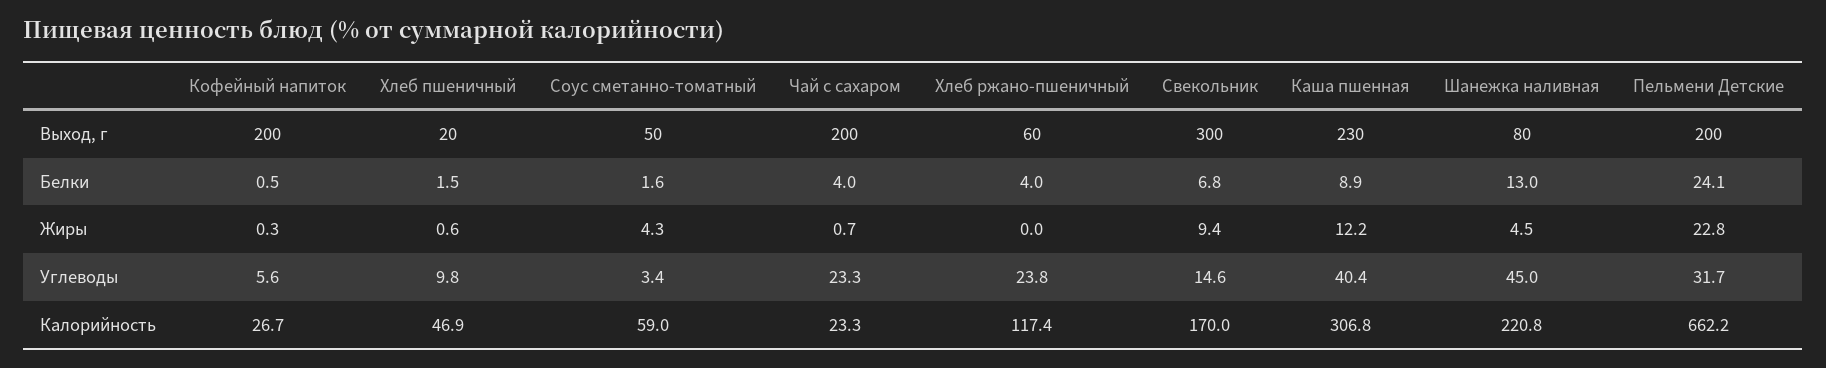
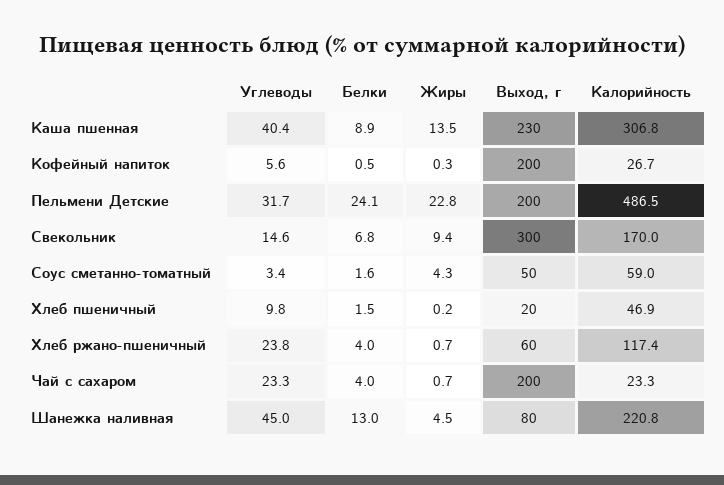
  {
    "Кофейный напиток": {
      "Выход, г": 200,
      "Белки": 0.5,
      "Жиры": 0.3,
      "Углеводы": 5.6,
      "Калорийность": 26.7
    },
    "Хлеб пшеничный": {
      "Выход, г": 20,
      "Белки": 1.5,
-     "Жиры": 0.6,
+     "Жиры": 0.2,
      "Углеводы": 9.8,
      "Калорийность": 46.9
    },
    "Соус сметанно-томатный": {
      "Выход, г": 50,
      "Белки": 1.6,
      "Жиры": 4.3,
      "Углеводы": 3.4,
      "Калорийность": 59
    },
    "Чай с сахаром": {
      "Выход, г": 200,
      "Белки": 4,
      "Жиры": 0.7,
      "Углеводы": 23.3,
      "Калорийность": 23.3
    },
    "Хлеб ржано-пшеничный": {
      "Выход, г": 60,
      "Белки": 4,
-     "Жиры": 0,
+     "Жиры": 0.7,
      "Углеводы": 23.8,
      "Калорийность": 117.4
    },
    "Свекольник": {
      "Выход, г": 300,
      "Белки": 6.8,
      "Жиры": 9.4,
      "Углеводы": 14.6,
      "Калорийность": 170
    },
    "Каша пшенная": {
      "Выход, г": 230,
      "Белки": 8.9,
-     "Жиры": 12.2,
+     "Жиры": 13.5,
      "Углеводы": 40.4,
      "Калорийность": 306.8
    },
    "Шанежка наливная": {
      "Выход, г": 80,
      "Белки": 13,
      "Жиры": 4.5,
      "Углеводы": 45,
      "Калорийность": 220.8
    },
    "Пельмени Детские": {
      "Выход, г": 200,
      "Белки": 24.1,
      "Жиры": 22.8,
      "Углеводы": 31.7,
-     "Калорийность": 662.2
+     "Калорийность": 486.5
    }
  }

